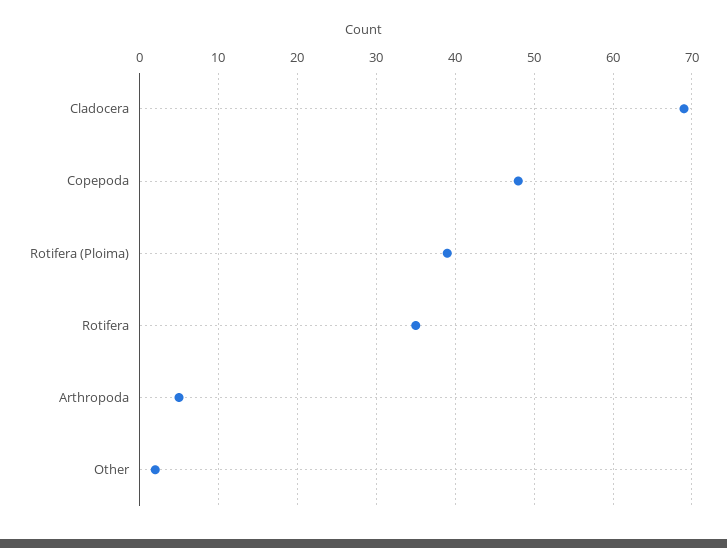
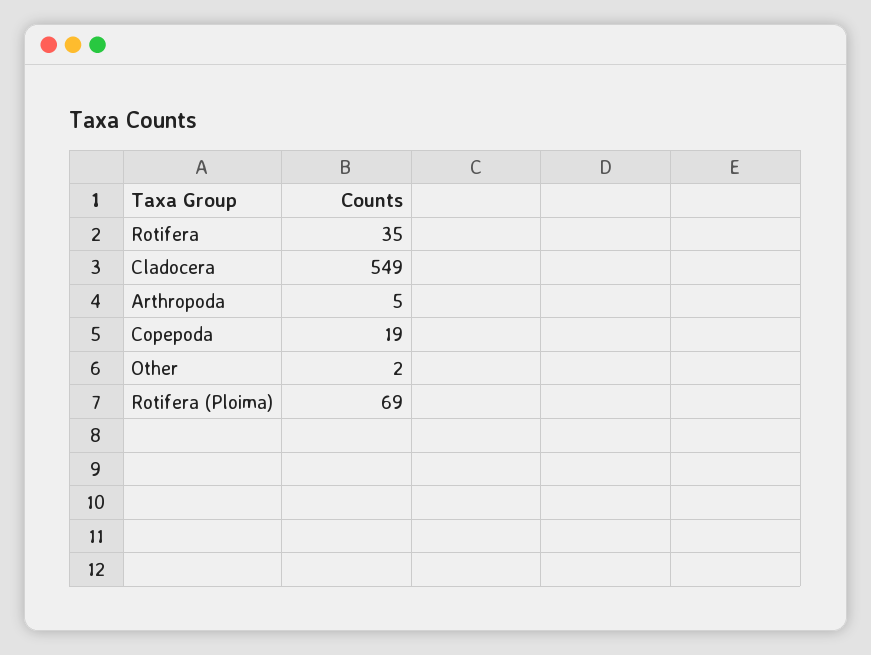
  {
-   "Cladocera": 69,
+   "Cladocera": 549,
-   "Copepoda": 48,
+   "Copepoda": 19,
-   "Rotifera (Ploima)": 39,
+   "Rotifera (Ploima)": 69,
    "Rotifera": 35,
    "Arthropoda": 5,
    "Other": 2
  }

